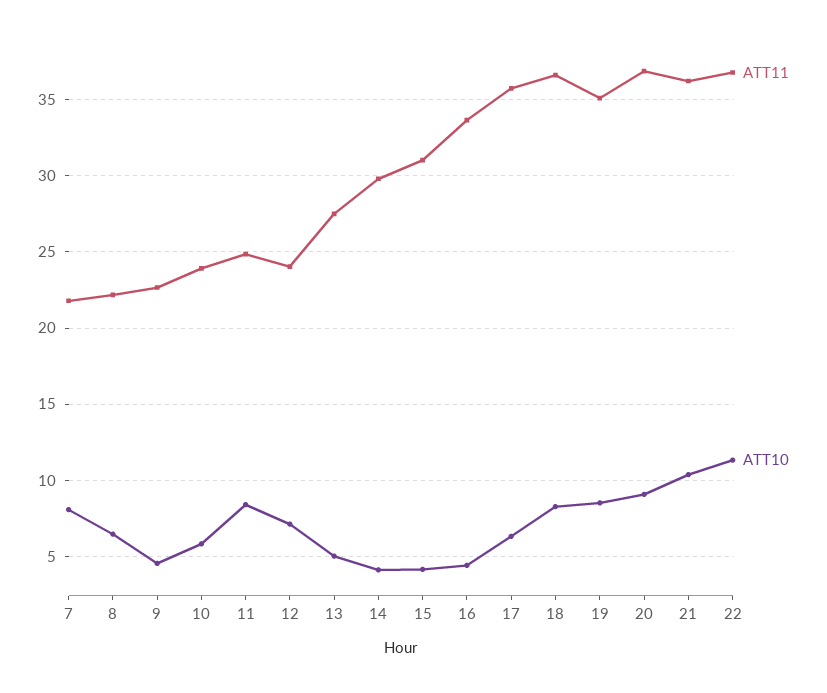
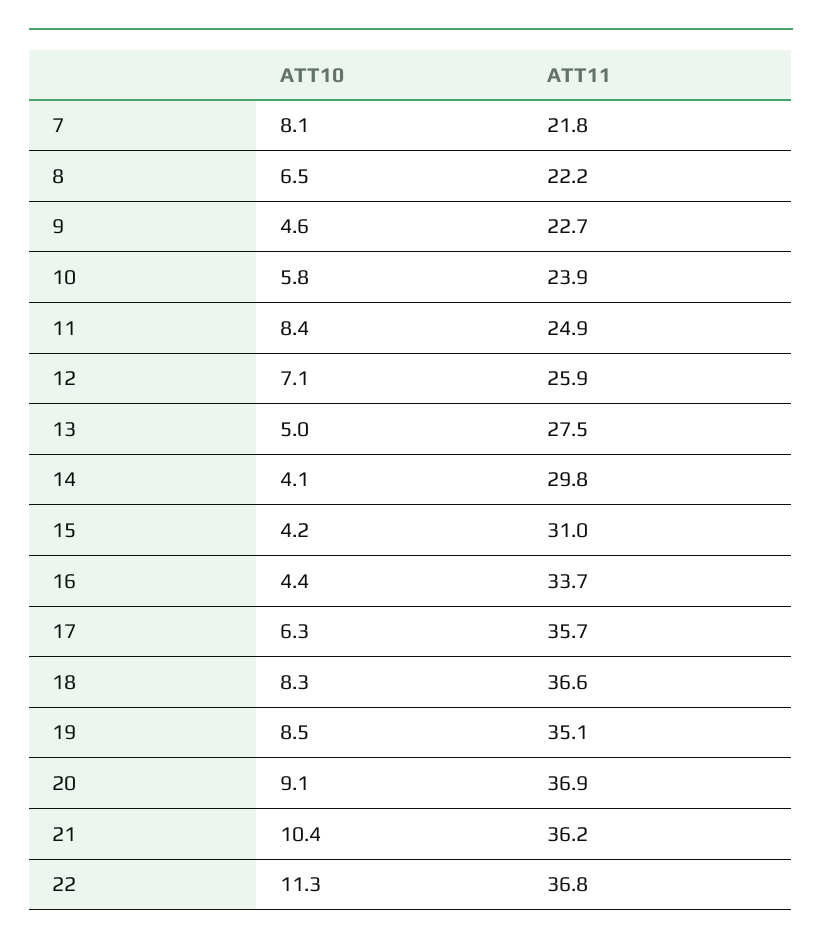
  {
    "ATT11": {
      "7": 21.8,
      "8": 22.2,
      "9": 22.7,
      "10": 23.9,
      "11": 24.9,
-     "12": 24,
+     "12": 25.9,
      "13": 27.5,
      "14": 29.8,
      "15": 31,
      "16": 33.7,
      "17": 35.7,
      "18": 36.6,
      "19": 35.1,
      "20": 36.9,
      "21": 36.2,
      "22": 36.8
    },
    "ATT10": {
      "7": 8.1,
      "8": 6.5,
      "9": 4.6,
      "10": 5.8,
      "11": 8.4,
      "12": 7.1,
      "13": 5,
      "14": 4.1,
      "15": 4.2,
      "16": 4.4,
      "17": 6.3,
      "18": 8.3,
      "19": 8.5,
      "20": 9.1,
      "21": 10.4,
      "22": 11.3
    }
  }

